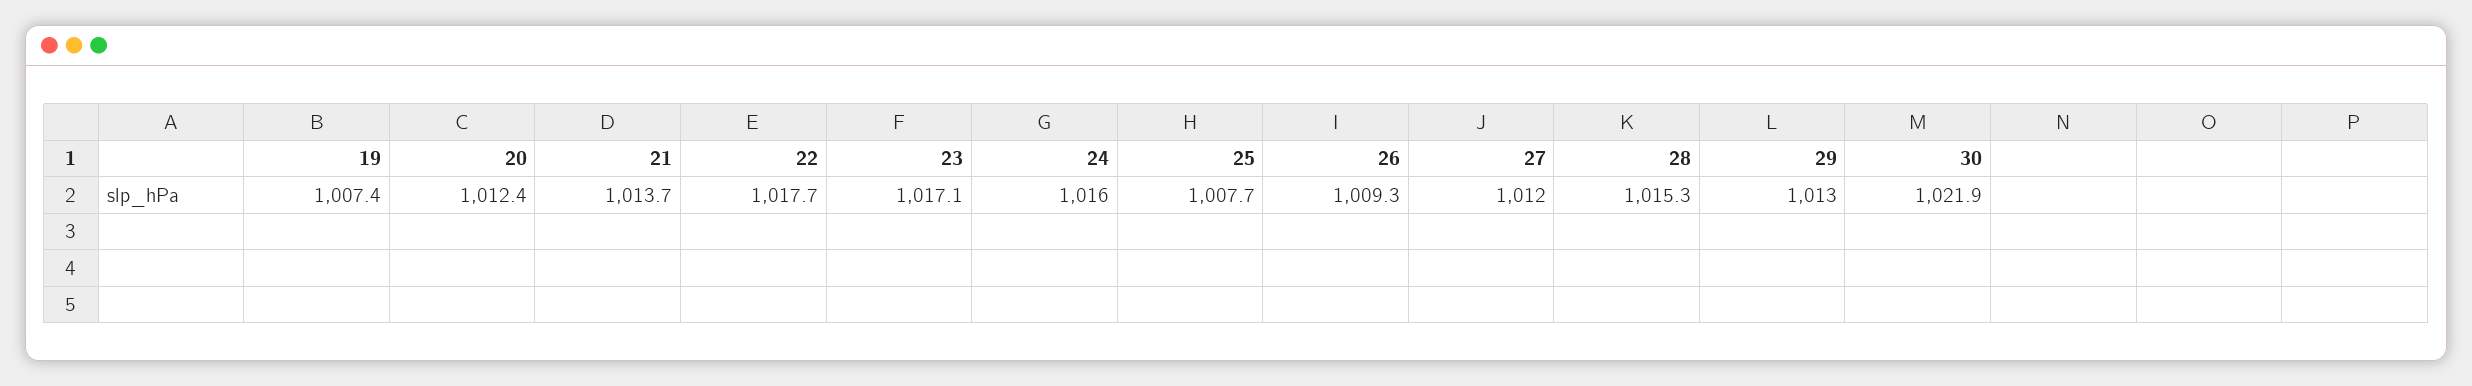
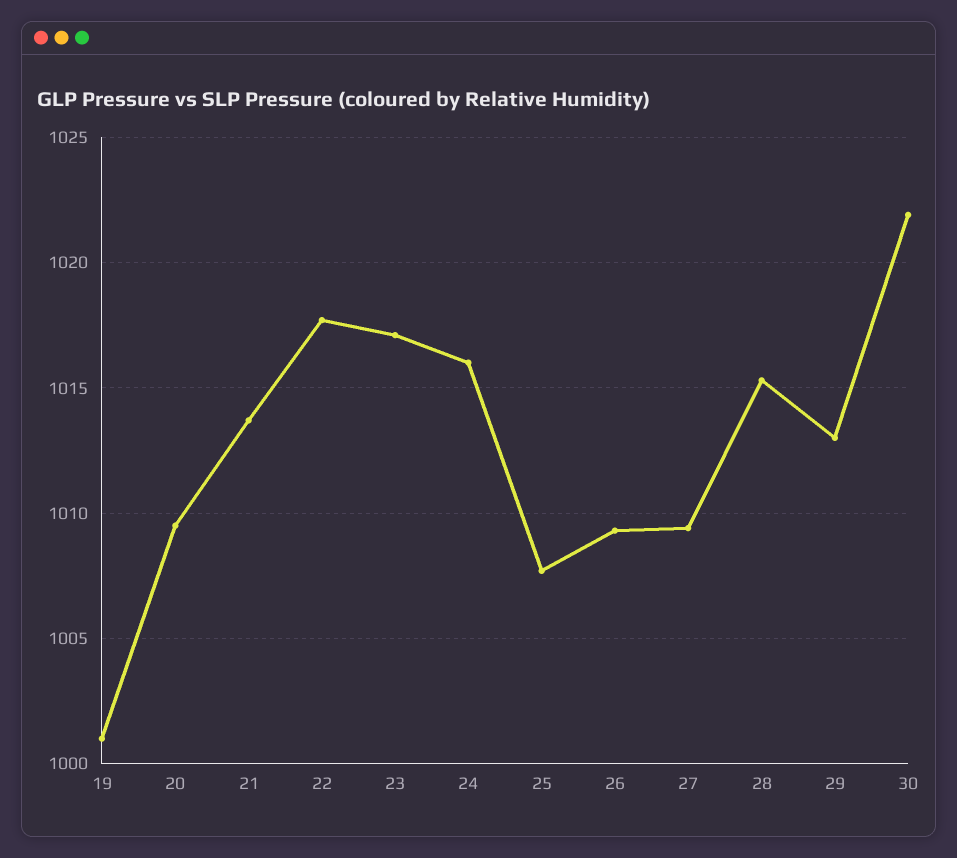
  {
-   "19": 1007.4,
+   "19": 1001,
-   "20": 1012.4,
+   "20": 1009.5,
    "21": 1013.7,
    "22": 1017.7,
    "23": 1017.1,
    "24": 1016,
    "25": 1007.7,
    "26": 1009.3,
-   "27": 1012,
+   "27": 1009.5,
    "28": 1015.3,
    "29": 1013,
    "30": 1021.9
  }

